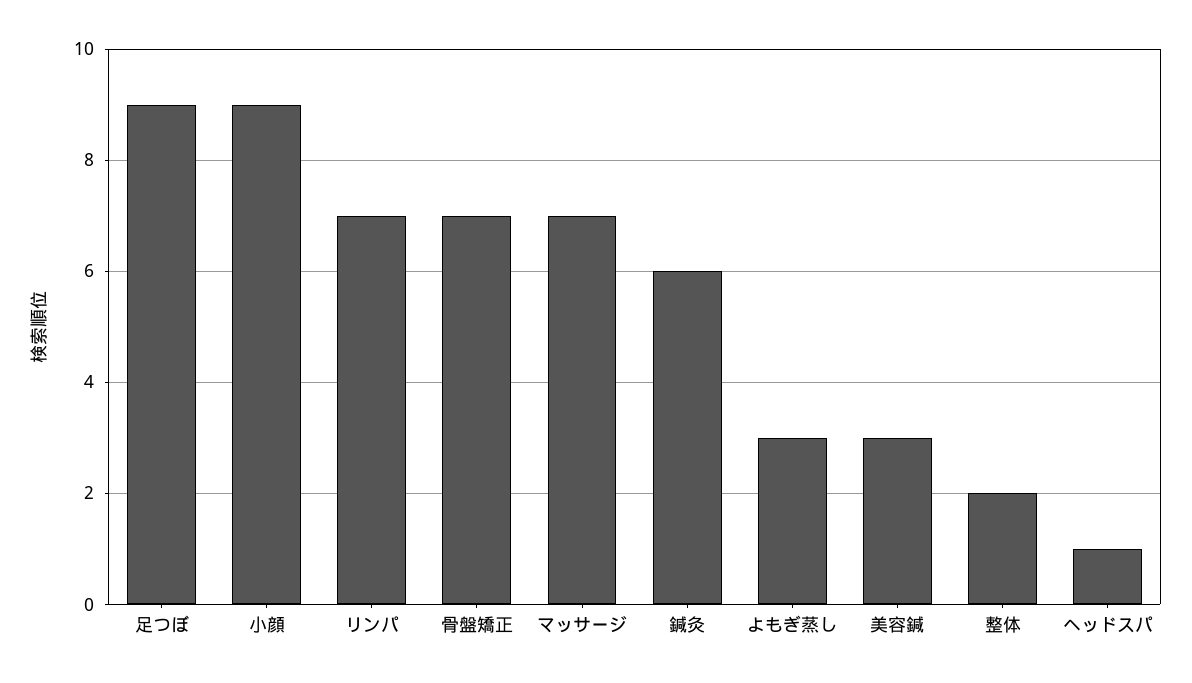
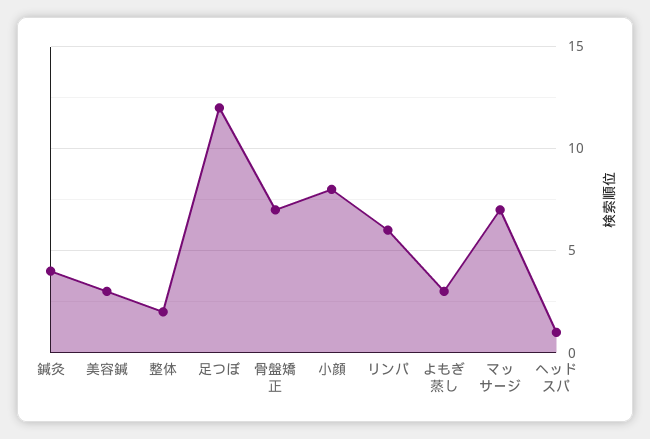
  {
-   "足つぼ": 9,
+   "足つぼ": 12,
-   "小顔": 9,
+   "小顔": 8,
-   "リンパ": 7,
+   "リンパ": 6,
    "骨盤矯正": 7,
    "マッサージ": 7,
-   "鍼灸": 6,
+   "鍼灸": 4,
    "よもぎ蒸し": 3,
    "美容鍼": 3,
    "整体": 2,
    "ヘッドスパ": 1
  }

